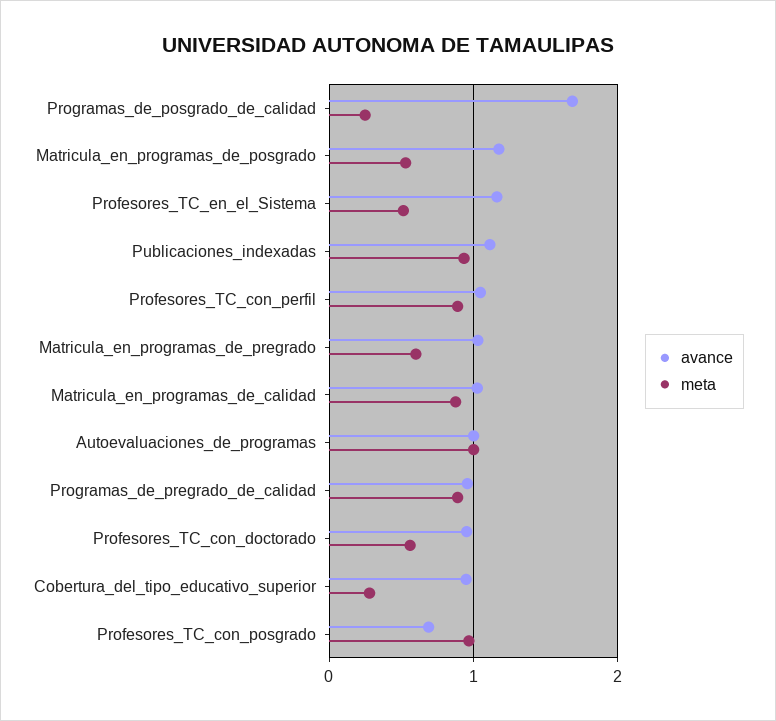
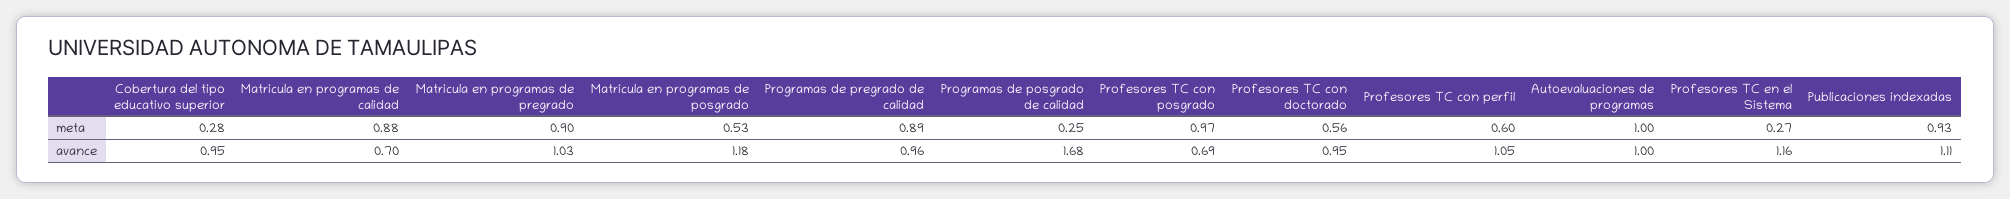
  {
    "avance": {
      "Programas_de_posgrado_de_calidad": 1.68,
      "Matricula_en_programas_de_posgrado": 1.18,
      "Profesores_TC_en_el_Sistema": 1.16,
      "Publicaciones_indexadas": 1.11,
      "Profesores_TC_con_perfil": 1.05,
      "Matricula_en_programas_de_pregrado": 1.03,
-     "Matricula_en_programas_de_calidad": 1,
+     "Matricula_en_programas_de_calidad": 0.7,
      "Autoevaluaciones_de_programas": 1,
      "Programas_de_pregrado_de_calidad": 0.96,
      "Profesores_TC_con_doctorado": 0.95,
      "Cobertura_del_tipo_educativo_superior": 0.95,
      "Profesores_TC_con_posgrado": 0.69
    },
    "meta": {
      "Programas_de_posgrado_de_calidad": 0.25,
      "Matricula_en_programas_de_posgrado": 0.53,
-     "Profesores_TC_en_el_Sistema": 0.5,
+     "Profesores_TC_en_el_Sistema": 0.27,
      "Publicaciones_indexadas": 0.93,
-     "Profesores_TC_con_perfil": 0.9,
+     "Profesores_TC_con_perfil": 0.6,
-     "Matricula_en_programas_de_pregrado": 0.6,
+     "Matricula_en_programas_de_pregrado": 0.9,
      "Matricula_en_programas_de_calidad": 0.88,
      "Autoevaluaciones_de_programas": 1,
      "Programas_de_pregrado_de_calidad": 0.89,
      "Profesores_TC_con_doctorado": 0.56,
      "Cobertura_del_tipo_educativo_superior": 0.28,
      "Profesores_TC_con_posgrado": 0.97
    }
  }

